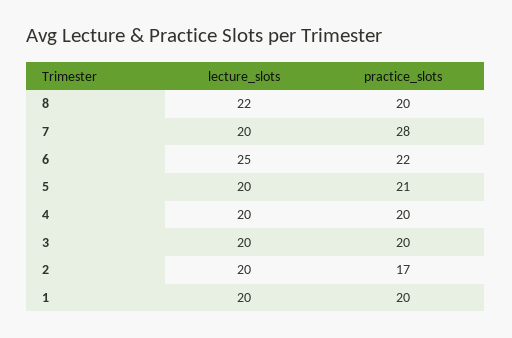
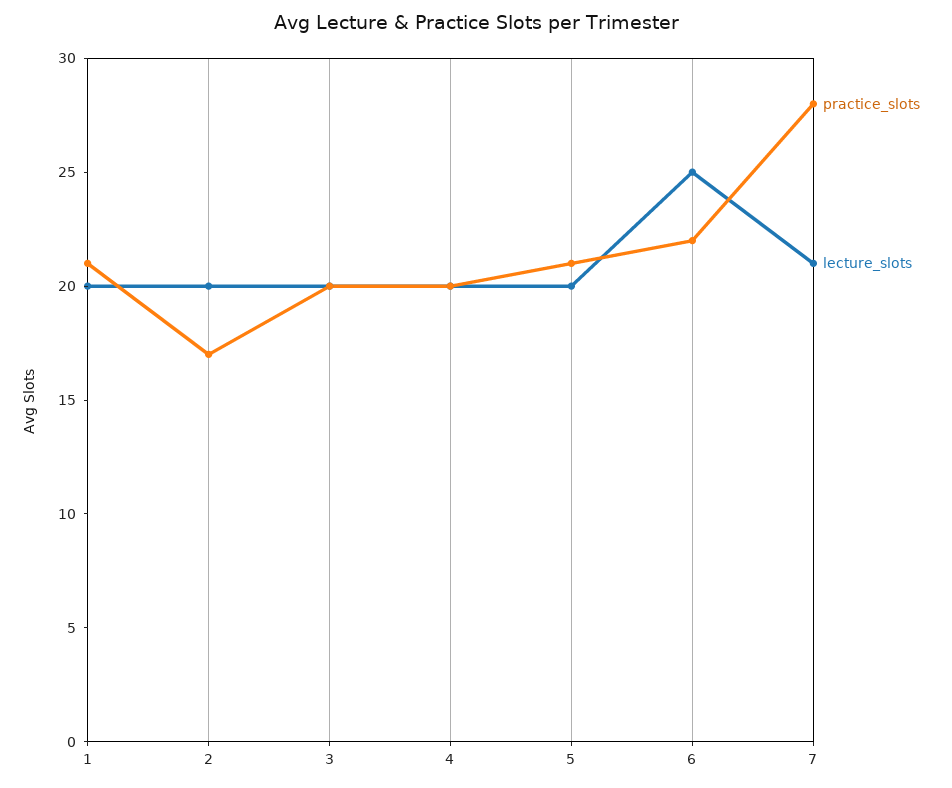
  {
    "lecture_slots": {
-     "8": 22,
-     "7": 20,
+     "7": 21,
      "6": 25,
      "5": 20,
      "4": 20,
      "3": 20,
      "2": 20,
      "1": 20
    },
    "practice_slots": {
-     "8": 20,
      "7": 28,
      "6": 22,
      "5": 21,
      "4": 20,
      "3": 20,
      "2": 17,
-     "1": 20
+     "1": 21
    }
  }

